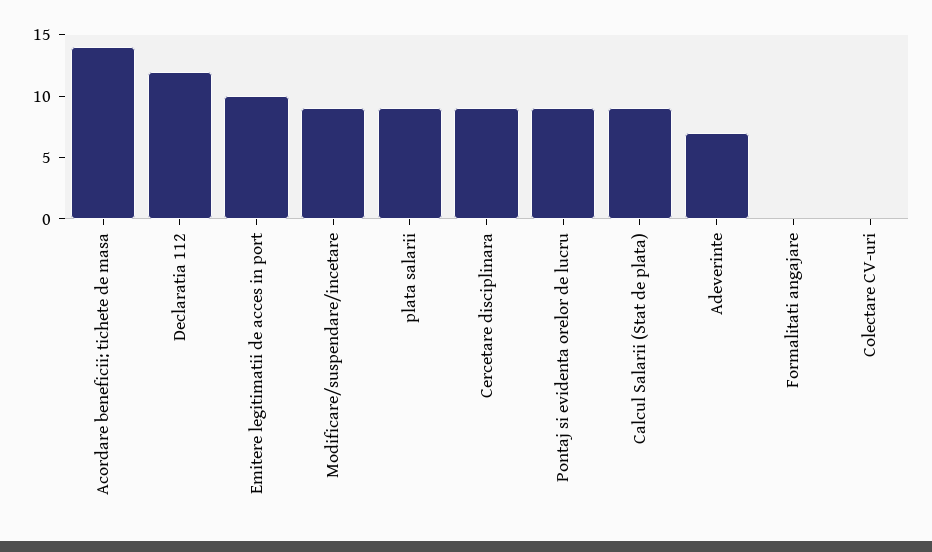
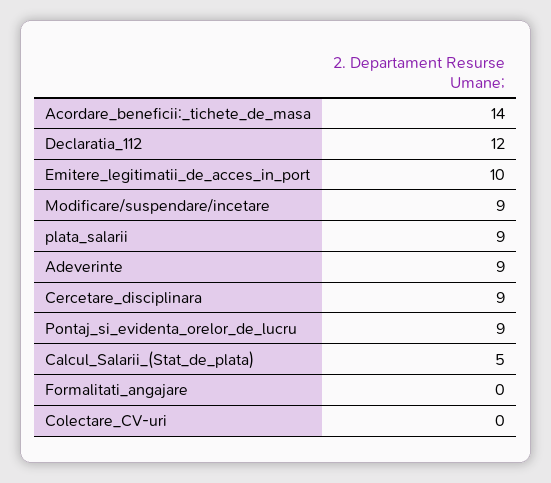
  {
    "Acordare beneficii: tichete de masa": 14,
    "Declaratia 112": 12,
    "Emitere legitimatii de acces in port": 10,
    "Modificare/suspendare/incetare": 9,
    "plata salarii": 9,
    "Cercetare disciplinara": 9,
    "Pontaj si evidenta orelor de lucru": 9,
-   "Calcul Salarii (Stat de plata)": 9,
+   "Calcul Salarii (Stat de plata)": 5,
-   "Adeverinte": 7,
+   "Adeverinte": 9,
    "Formalitati angajare": 0,
    "Colectare CV-uri": 0
  }

